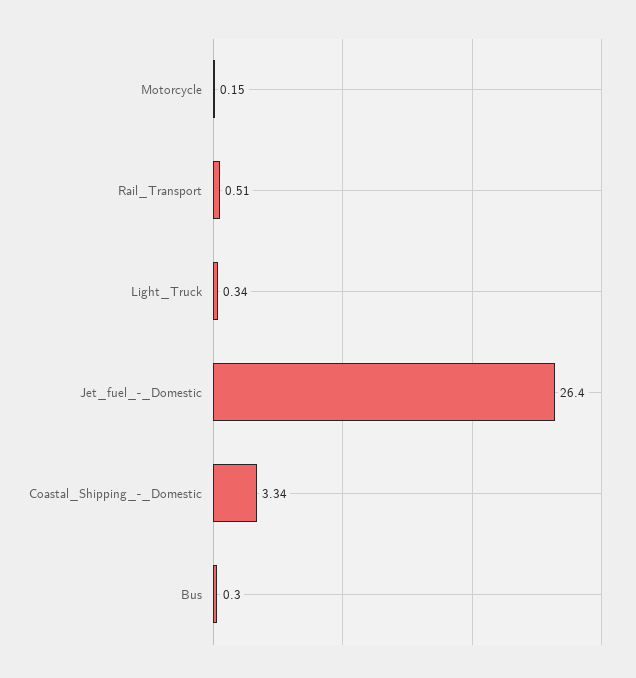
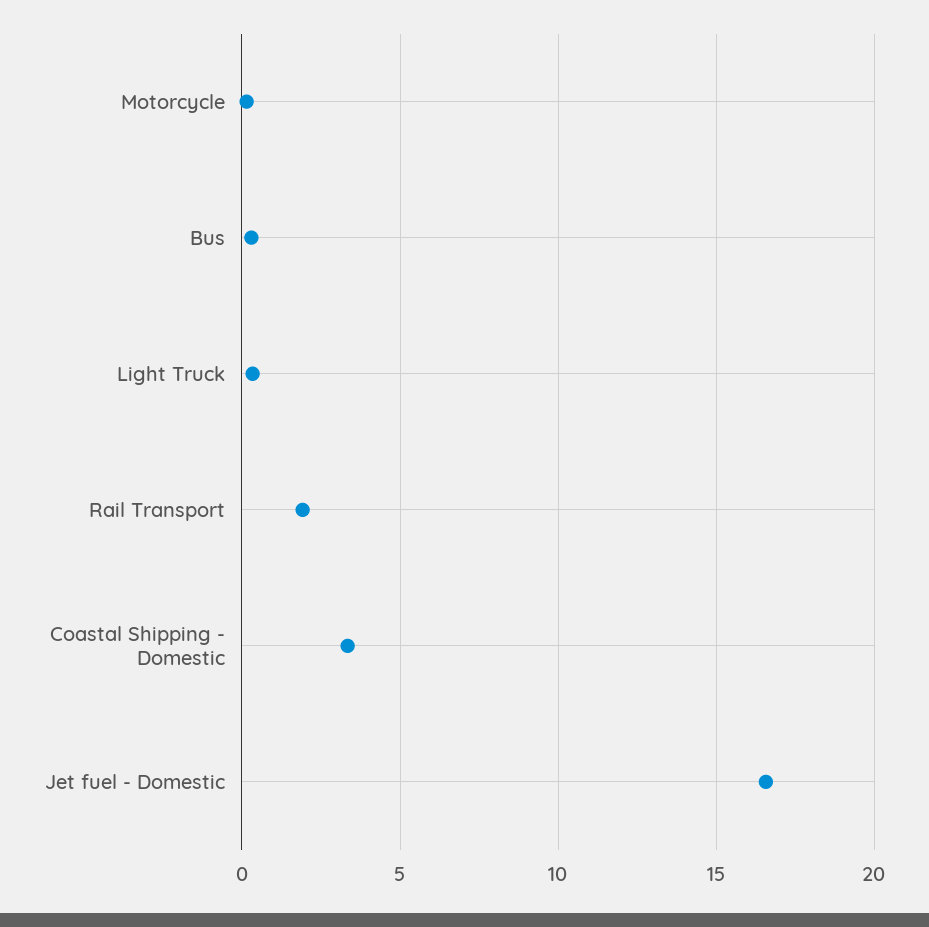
  {
    "Motorcycle": 0.15,
-   "Rail_Transport": 0.51,
+   "Rail_Transport": 2,
    "Light_Truck": 0.34,
-   "Jet_fuel_-_Domestic": 26.4,
+   "Jet_fuel_-_Domestic": 16.5,
    "Coastal_Shipping_-_Domestic": 3.34,
    "Bus": 0.3
  }

